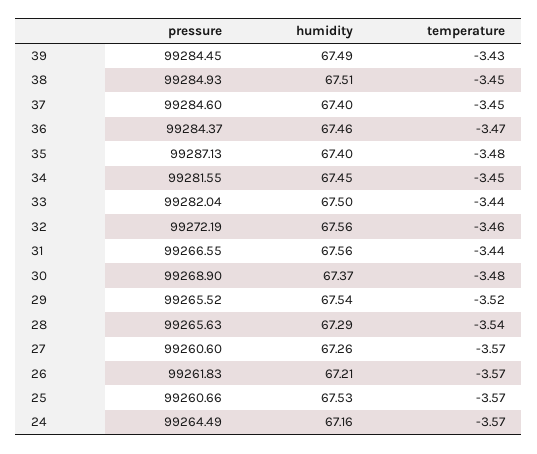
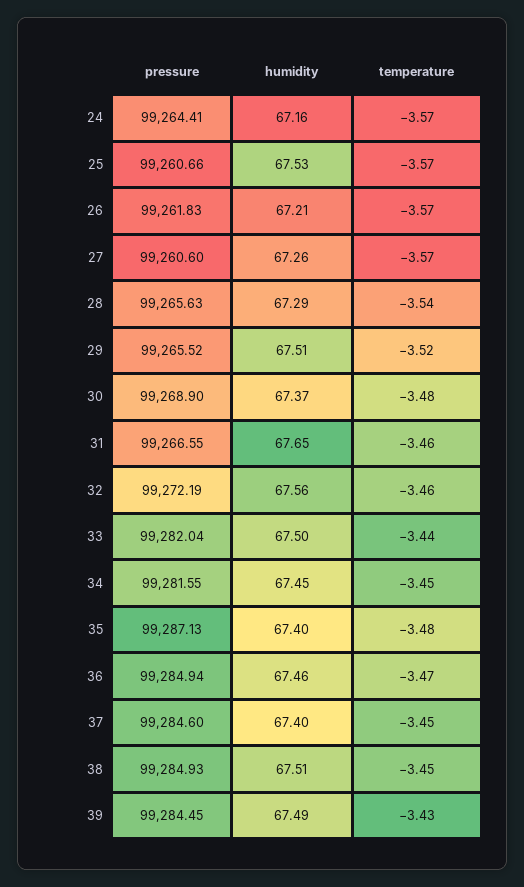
  {
    "pressure": {
      "39": 99284.45,
      "38": 99284.93,
      "37": 99284.6,
-     "36": 99284.37,
+     "36": 99284.94,
      "35": 99287.13,
      "34": 99281.55,
      "33": 99282.04,
      "32": 99272.19,
      "31": 99266.55,
      "30": 99268.9,
      "29": 99265.52,
      "28": 99265.63,
      "27": 99260.6,
      "26": 99261.83,
      "25": 99260.66,
-     "24": 99264.49
+     "24": 99264.41
    },
    "humidity": {
      "39": 67.49,
      "38": 67.51,
      "37": 67.4,
      "36": 67.46,
      "35": 67.4,
      "34": 67.45,
      "33": 67.5,
      "32": 67.56,
-     "31": 67.56,
+     "31": 67.65,
      "30": 67.37,
-     "29": 67.54,
+     "29": 67.51,
      "28": 67.29,
      "27": 67.26,
      "26": 67.21,
      "25": 67.53,
      "24": 67.16
    },
    "temperature": {
      "39": -3.43,
      "38": -3.45,
      "37": -3.45,
      "36": -3.47,
      "35": -3.48,
      "34": -3.45,
      "33": -3.44,
      "32": -3.46,
-     "31": -3.44,
+     "31": -3.46,
      "30": -3.48,
      "29": -3.52,
      "28": -3.54,
      "27": -3.57,
      "26": -3.57,
      "25": -3.57,
      "24": -3.57
    }
  }

